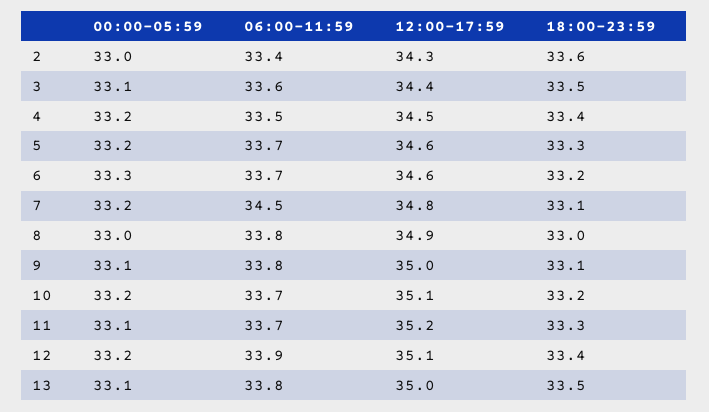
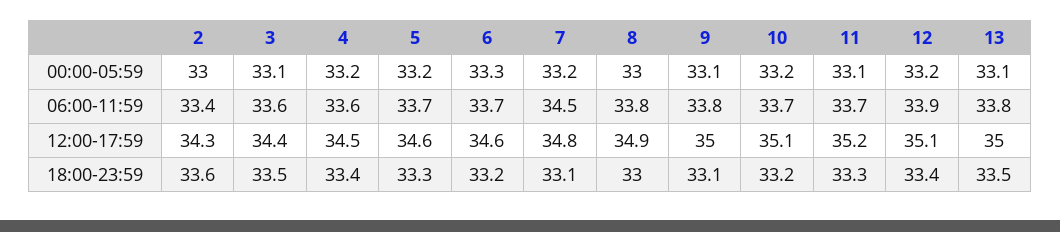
  {
    "00:00-05:59": {
      "2": 33,
      "3": 33.1,
      "4": 33.2,
      "5": 33.2,
      "6": 33.3,
      "7": 33.2,
      "8": 33,
      "9": 33.1,
      "10": 33.2,
      "11": 33.1,
      "12": 33.2,
      "13": 33.1
    },
    "06:00-11:59": {
      "2": 33.4,
      "3": 33.6,
-     "4": 33.5,
+     "4": 33.6,
      "5": 33.7,
      "6": 33.7,
      "7": 34.5,
      "8": 33.8,
      "9": 33.8,
      "10": 33.7,
      "11": 33.7,
      "12": 33.9,
      "13": 33.8
    },
    "12:00-17:59": {
      "2": 34.3,
      "3": 34.4,
      "4": 34.5,
      "5": 34.6,
      "6": 34.6,
      "7": 34.8,
      "8": 34.9,
      "9": 35,
      "10": 35.1,
      "11": 35.2,
      "12": 35.1,
      "13": 35
    },
    "18:00-23:59": {
      "2": 33.6,
      "3": 33.5,
      "4": 33.4,
      "5": 33.3,
      "6": 33.2,
      "7": 33.1,
      "8": 33,
      "9": 33.1,
      "10": 33.2,
      "11": 33.3,
      "12": 33.4,
      "13": 33.5
    }
  }

